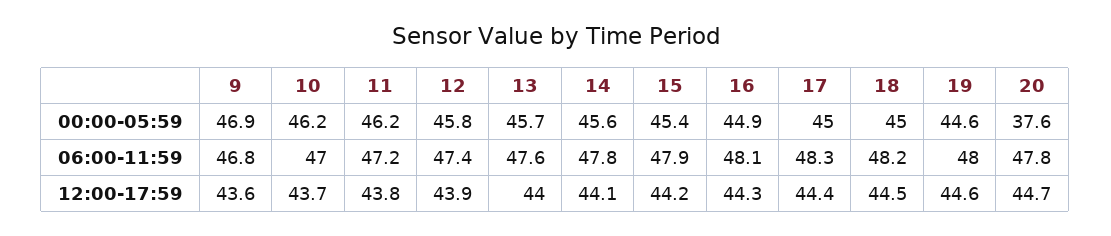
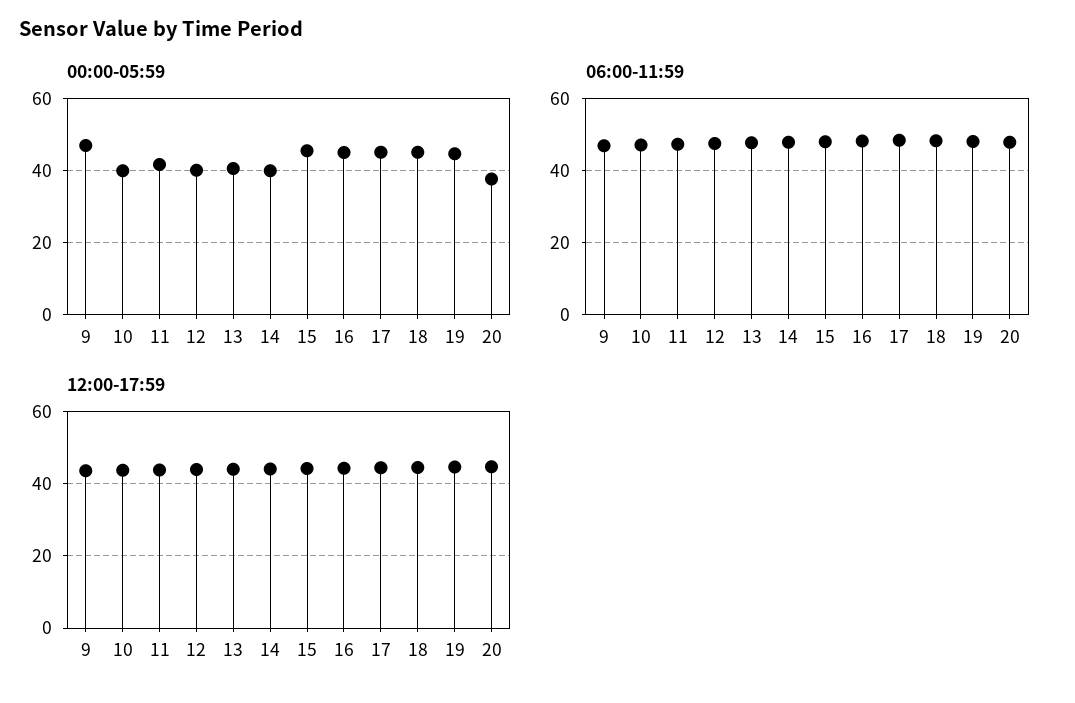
  {
    "00:00-05:59": {
      "9": 46.9,
-     "10": 46.2,
+     "10": 40,
-     "11": 46.2,
+     "11": 42,
-     "12": 45.8,
+     "12": 40,
-     "13": 45.7,
+     "13": 40,
-     "14": 45.6,
+     "14": 40,
      "15": 45.4,
      "16": 44.9,
      "17": 45,
      "18": 45,
      "19": 44.6,
      "20": 37.6
    },
    "06:00-11:59": {
      "9": 46.8,
      "10": 47,
      "11": 47.2,
      "12": 47.4,
      "13": 47.6,
      "14": 47.8,
      "15": 47.9,
      "16": 48.1,
      "17": 48.3,
      "18": 48.2,
      "19": 48,
      "20": 47.8
    },
    "12:00-17:59": {
      "9": 43.6,
      "10": 43.7,
      "11": 43.8,
      "12": 43.9,
      "13": 44,
      "14": 44.1,
      "15": 44.2,
      "16": 44.3,
      "17": 44.4,
      "18": 44.5,
      "19": 44.6,
      "20": 44.7
    }
  }

